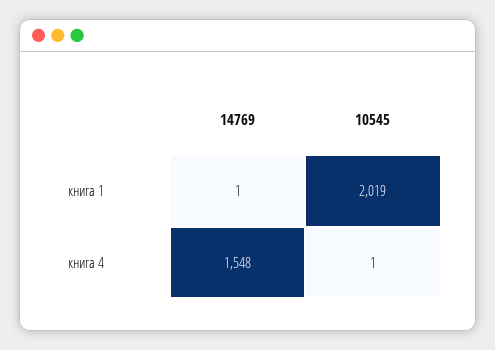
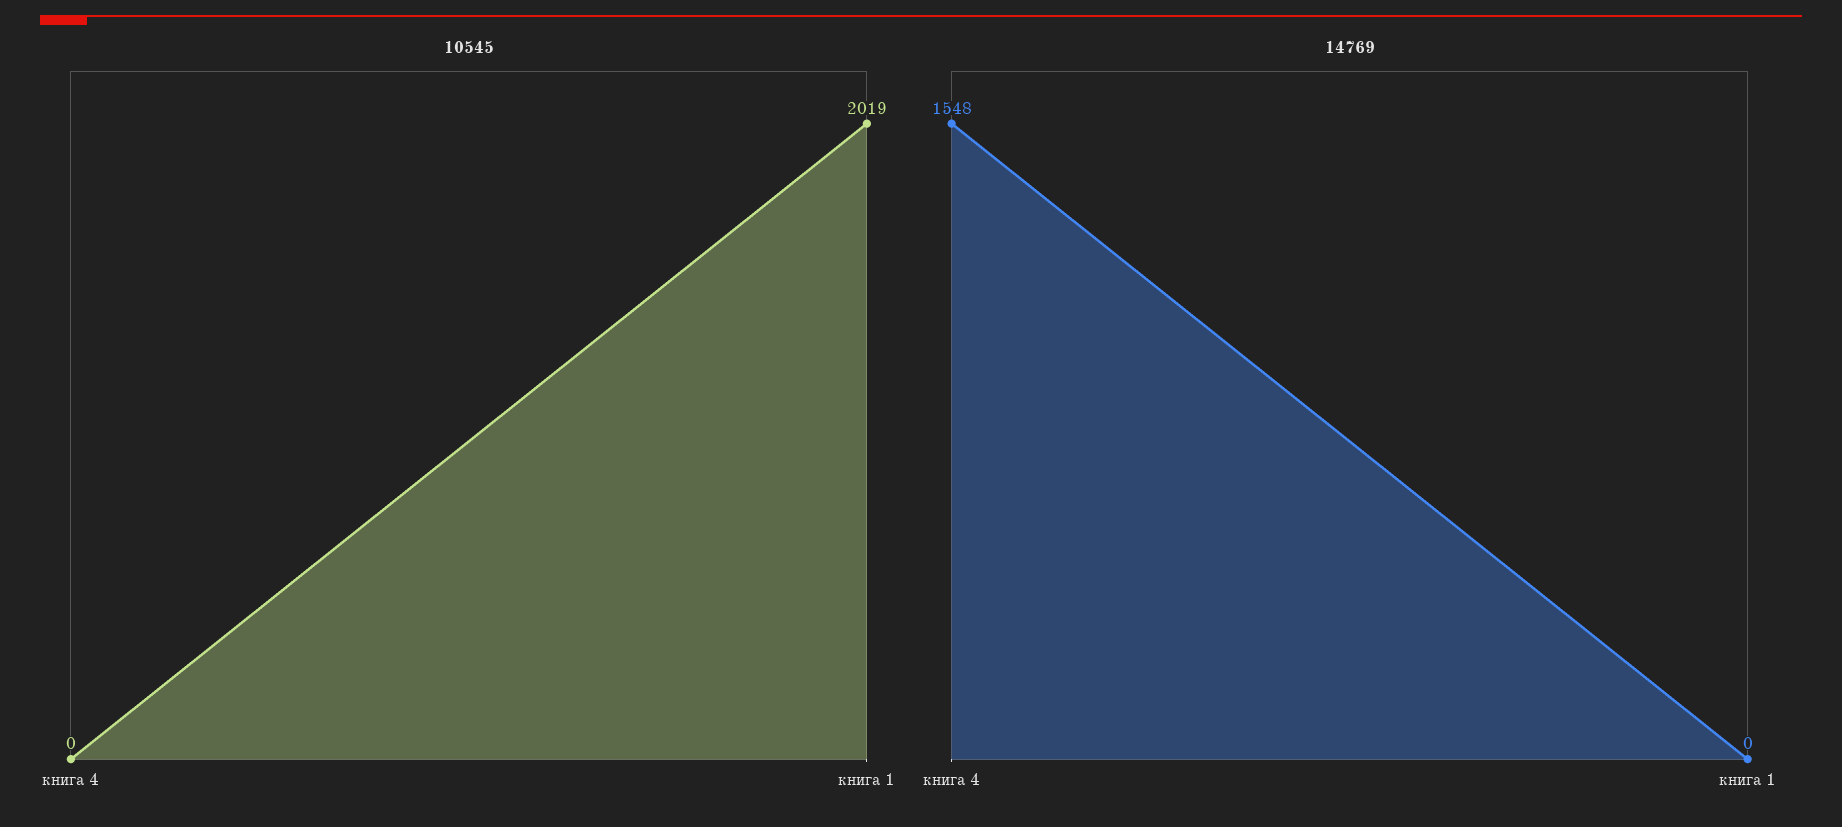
  {
    "14769": {
-     "книга 1": 1,
+     "книга 1": 0,
      "книга 4": 1548
    },
    "10545": {
      "книга 1": 2019,
-     "книга 4": 1
+     "книга 4": 0
    }
  }

